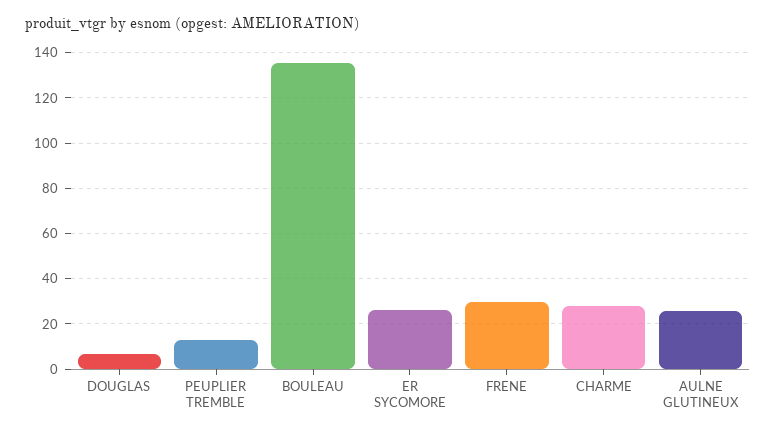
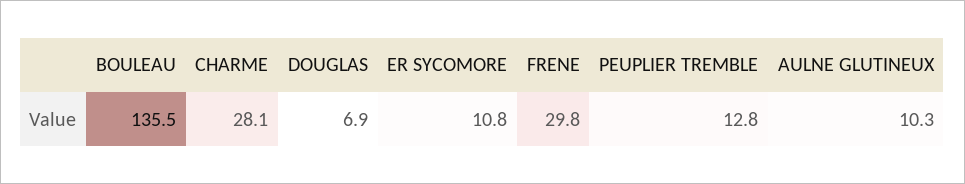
  {
    "DOUGLAS": 6.9,
    "PEUPLIER TREMBLE": 12.8,
    "BOULEAU": 135.5,
-   "ER SYCOMORE": 25,
+   "ER SYCOMORE": 10.8,
    "FRENE": 29.8,
    "CHARME": 28.1,
-   "AULNE GLUTINEUX": 25
+   "AULNE GLUTINEUX": 10.3
  }

